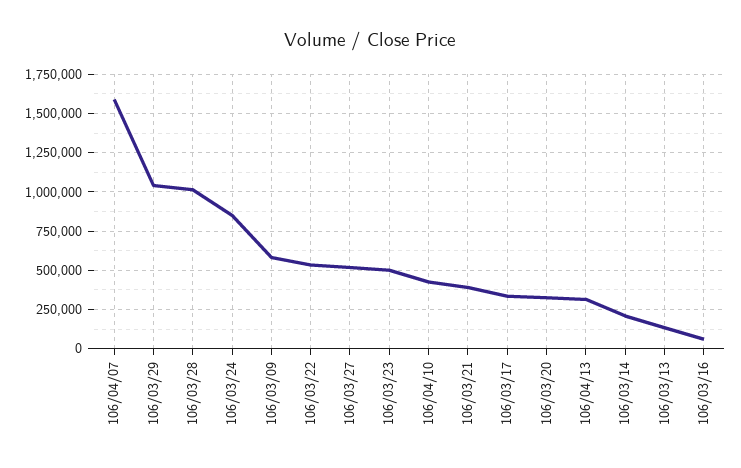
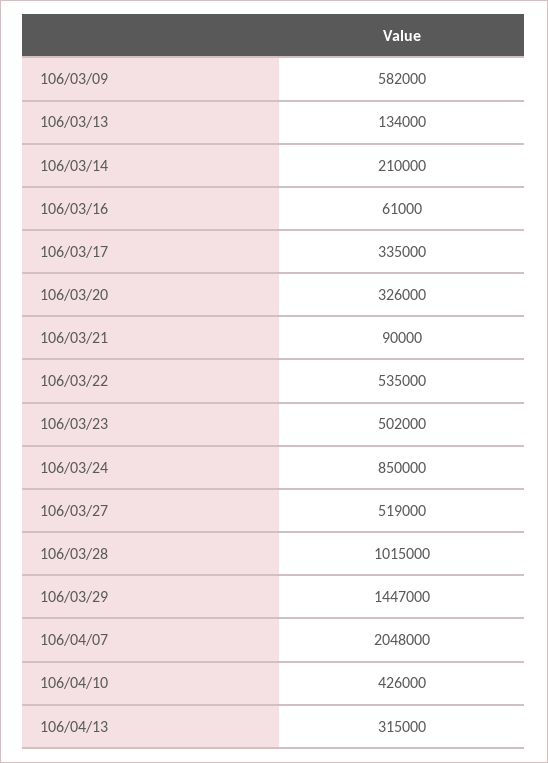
  {
-   "106/04/07": 1600000,
+   "106/04/07": 2048000,
-   "106/03/29": 1050000,
+   "106/03/29": 1447000,
    "106/03/28": 1015000,
    "106/03/24": 850000,
    "106/03/09": 582000,
    "106/03/22": 535000,
    "106/03/27": 519000,
    "106/03/23": 502000,
    "106/04/10": 426000,
-   "106/03/21": 400000,
+   "106/03/21": 90000,
    "106/03/17": 335000,
    "106/03/20": 326000,
    "106/04/13": 315000,
    "106/03/14": 210000,
    "106/03/13": 134000,
    "106/03/16": 61000
  }

